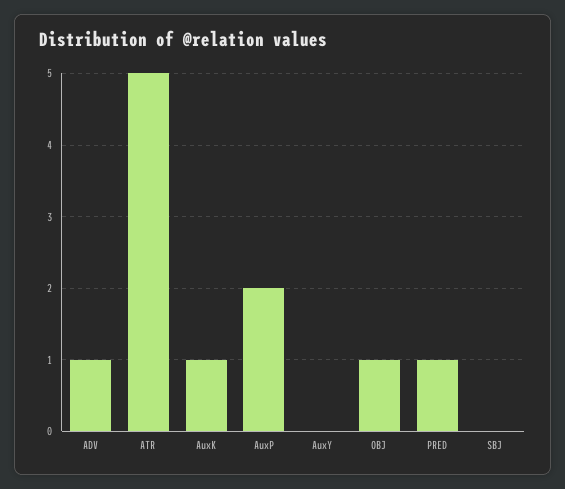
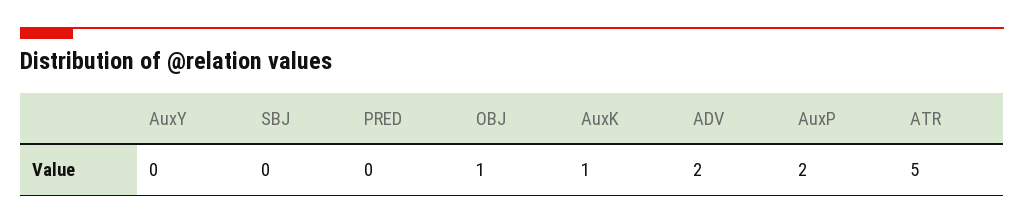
  {
-   "ADV": 1,
+   "ADV": 2,
    "ATR": 5,
    "AuxK": 1,
    "AuxP": 2,
    "AuxY": 0,
    "OBJ": 1,
-   "PRED": 1,
+   "PRED": 0,
    "SBJ": 0
  }

